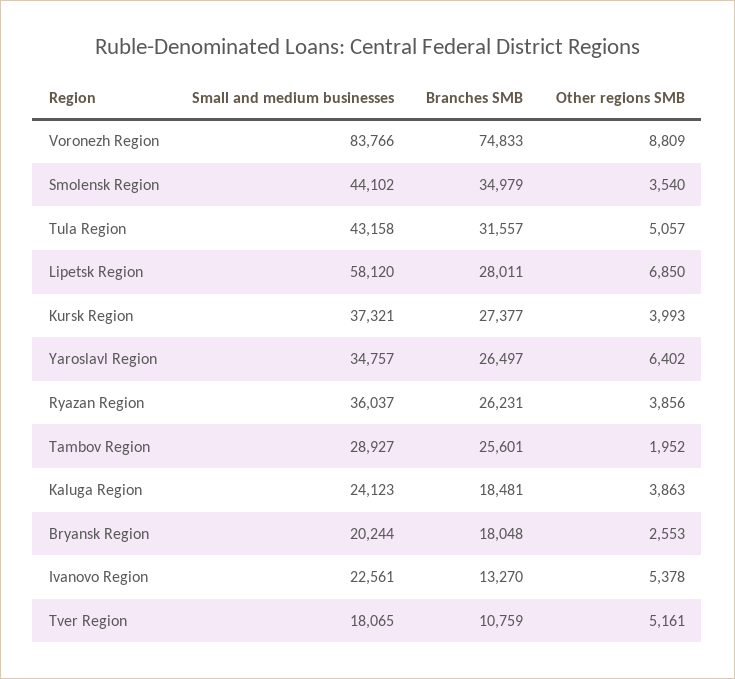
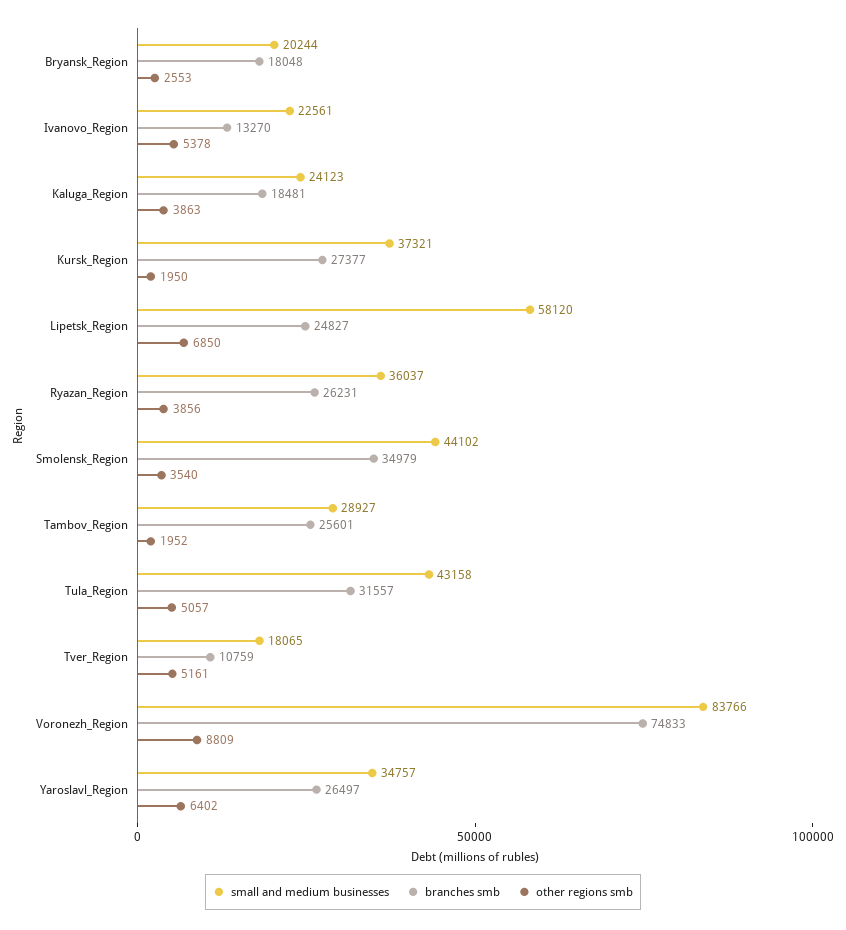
  {
    "Small and medium businesses": {
      "Voronezh Region": 83766,
      "Smolensk Region": 44102,
      "Tula Region": 43158,
      "Lipetsk Region": 58120,
      "Kursk Region": 37321,
      "Yaroslavl Region": 34757,
      "Ryazan Region": 36037,
      "Tambov Region": 28927,
      "Kaluga Region": 24123,
      "Bryansk Region": 20244,
      "Ivanovo Region": 22561,
      "Tver Region": 18065
    },
    "Branches SMB": {
      "Voronezh Region": 74833,
      "Smolensk Region": 34979,
      "Tula Region": 31557,
-     "Lipetsk Region": 28011,
+     "Lipetsk Region": 24827,
      "Kursk Region": 27377,
      "Yaroslavl Region": 26497,
      "Ryazan Region": 26231,
      "Tambov Region": 25601,
      "Kaluga Region": 18481,
      "Bryansk Region": 18048,
      "Ivanovo Region": 13270,
      "Tver Region": 10759
    },
    "Other regions SMB": {
      "Voronezh Region": 8809,
      "Smolensk Region": 3540,
      "Tula Region": 5057,
      "Lipetsk Region": 6850,
-     "Kursk Region": 3993,
+     "Kursk Region": 1950,
      "Yaroslavl Region": 6402,
      "Ryazan Region": 3856,
      "Tambov Region": 1952,
      "Kaluga Region": 3863,
      "Bryansk Region": 2553,
      "Ivanovo Region": 5378,
      "Tver Region": 5161
    }
  }

